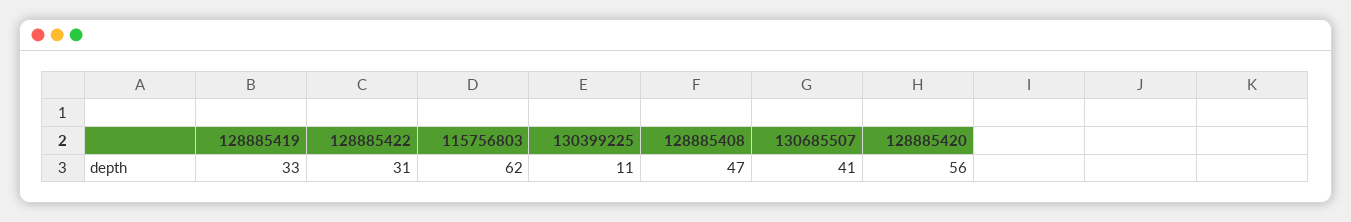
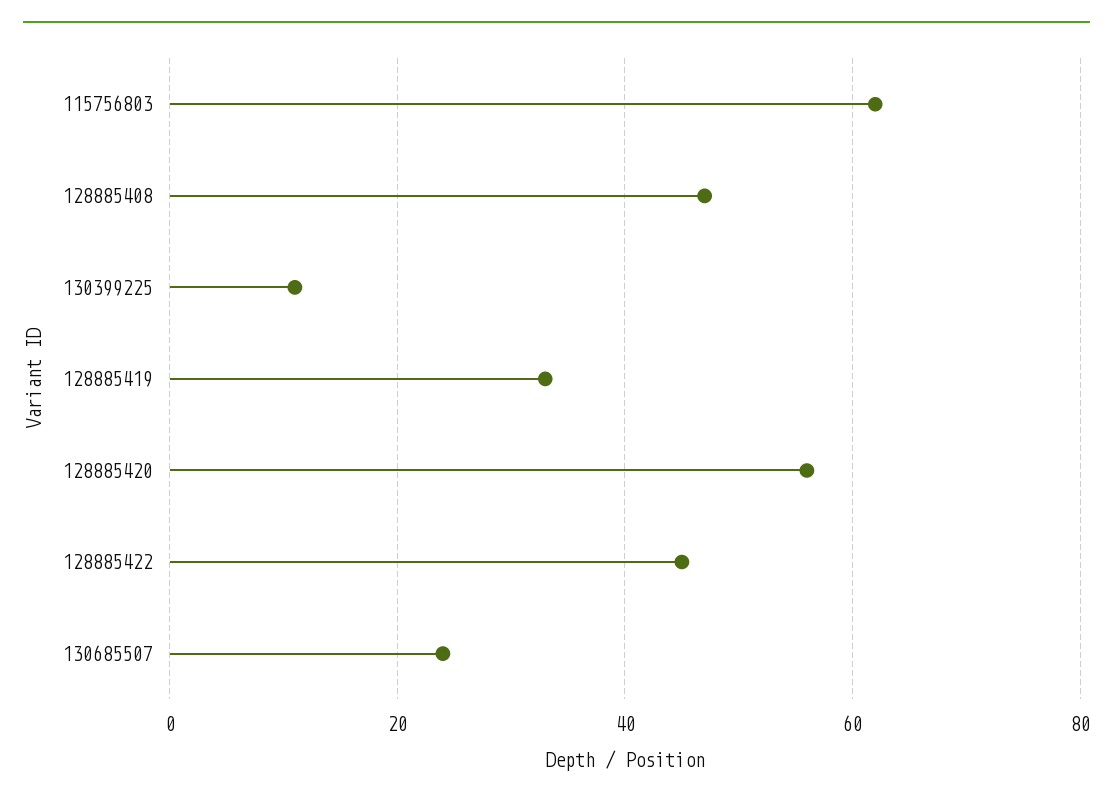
  {
    "128885419": 33,
-   "128885422": 31,
+   "128885422": 45,
    "115756803": 62,
    "130399225": 11,
    "128885408": 47,
-   "130685507": 41,
+   "130685507": 25,
    "128885420": 56
  }

